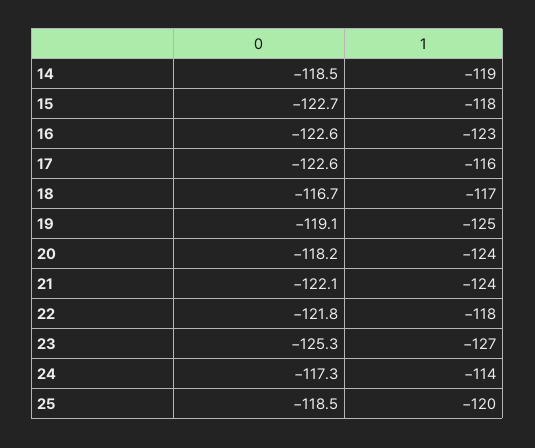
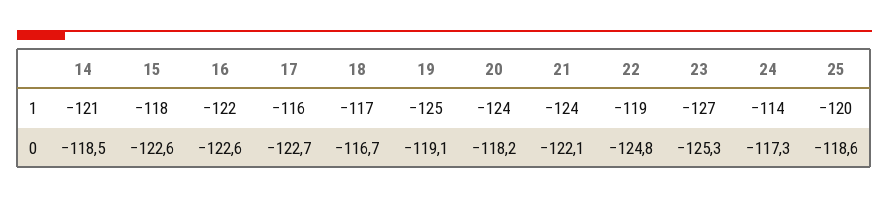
  {
    "0": {
      "14": -118.5,
-     "15": -122.7,
+     "15": -122.6,
      "16": -122.6,
-     "17": -122.6,
+     "17": -122.7,
      "18": -116.7,
      "19": -119.1,
      "20": -118.2,
      "21": -122.1,
-     "22": -121.8,
+     "22": -124.8,
      "23": -125.3,
      "24": -117.3,
-     "25": -118.5
+     "25": -118.6
    },
    "1": {
-     "14": -119,
+     "14": -121,
      "15": -118,
-     "16": -123,
+     "16": -122,
      "17": -116,
      "18": -117,
      "19": -125,
      "20": -124,
      "21": -124,
-     "22": -118,
+     "22": -119,
      "23": -127,
      "24": -114,
      "25": -120
    }
  }

